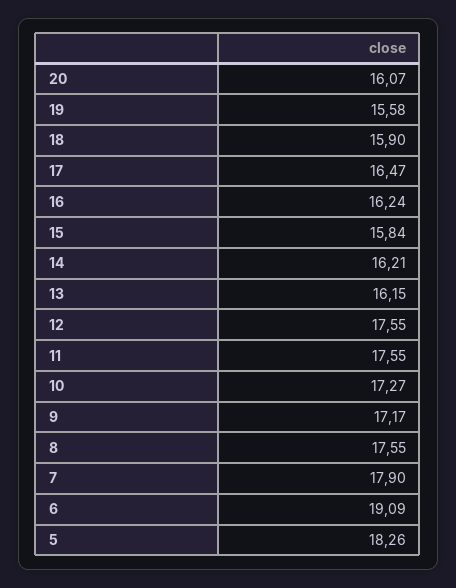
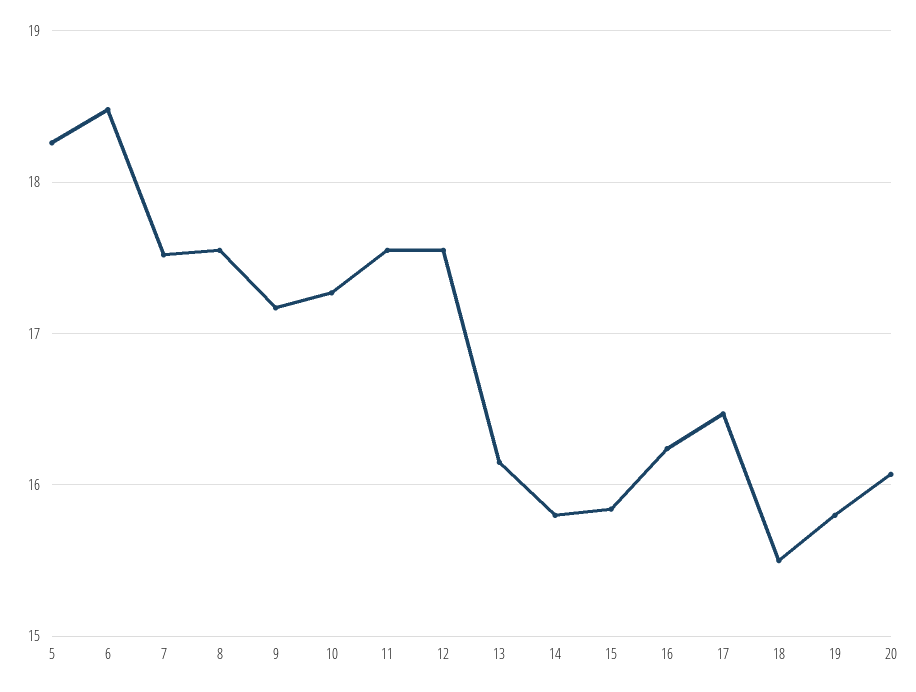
  {
    "20": 16.07,
-   "19": 15.58,
+   "19": 15.8,
-   "18": 15.9,
+   "18": 15.5,
    "17": 16.47,
    "16": 16.24,
    "15": 15.84,
-   "14": 16.21,
+   "14": 15.8,
    "13": 16.15,
    "12": 17.55,
    "11": 17.55,
    "10": 17.27,
    "9": 17.17,
    "8": 17.55,
-   "7": 17.9,
+   "7": 17.5,
-   "6": 19.09,
+   "6": 18.5,
    "5": 18.26
  }

